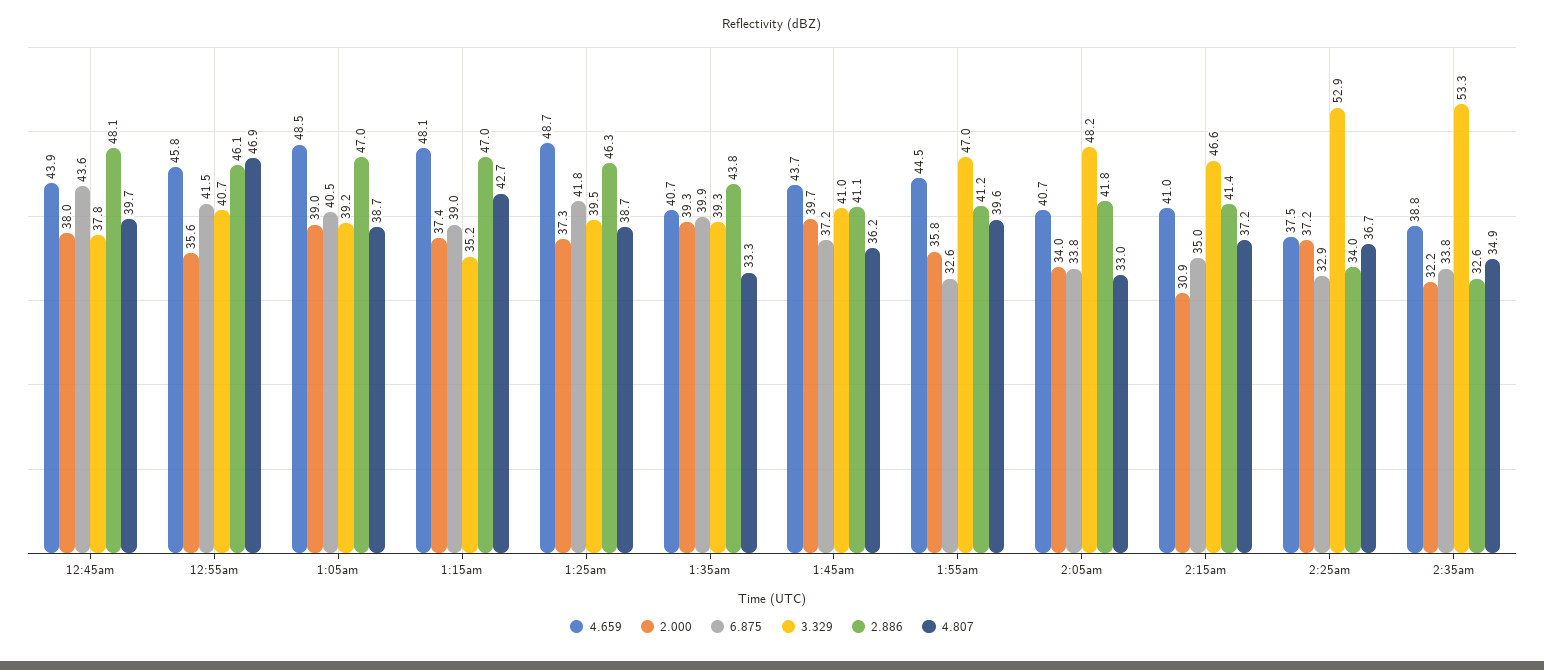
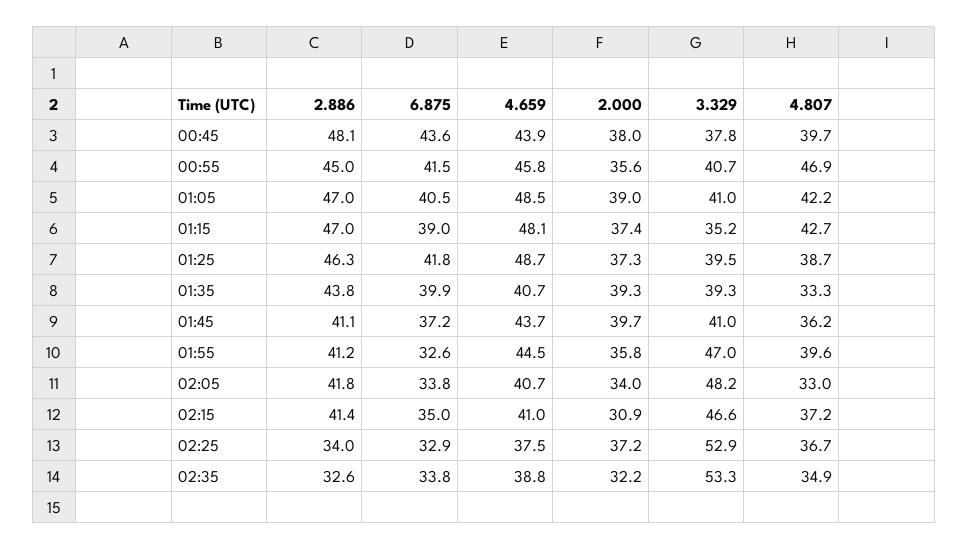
  {
    "4.659": {
      "12:45am": 43.9,
      "12:55am": 45.8,
      "1:05am": 48.5,
      "1:15am": 48.1,
      "1:25am": 48.7,
      "1:35am": 40.7,
      "1:45am": 43.7,
      "1:55am": 44.5,
      "2:05am": 40.7,
      "2:15am": 41,
      "2:25am": 37.5,
      "2:35am": 38.8
    },
    "2.000": {
      "12:45am": 38,
      "12:55am": 35.6,
      "1:05am": 39,
      "1:15am": 37.4,
      "1:25am": 37.3,
      "1:35am": 39.3,
      "1:45am": 39.7,
      "1:55am": 35.8,
      "2:05am": 34,
      "2:15am": 30.9,
      "2:25am": 37.2,
      "2:35am": 32.2
    },
    "6.875": {
      "12:45am": 43.6,
      "12:55am": 41.5,
      "1:05am": 40.5,
      "1:15am": 39,
      "1:25am": 41.8,
      "1:35am": 39.9,
      "1:45am": 37.2,
      "1:55am": 32.6,
      "2:05am": 33.8,
      "2:15am": 35,
      "2:25am": 32.9,
      "2:35am": 33.8
    },
    "3.329": {
      "12:45am": 37.8,
      "12:55am": 40.7,
-     "1:05am": 39.2,
+     "1:05am": 41,
      "1:15am": 35.2,
      "1:25am": 39.5,
      "1:35am": 39.3,
      "1:45am": 41,
      "1:55am": 47,
      "2:05am": 48.2,
      "2:15am": 46.6,
      "2:25am": 52.9,
      "2:35am": 53.3
    },
    "2.886": {
      "12:45am": 48.1,
-     "12:55am": 46.1,
+     "12:55am": 45,
      "1:05am": 47,
      "1:15am": 47,
      "1:25am": 46.3,
      "1:35am": 43.8,
      "1:45am": 41.1,
      "1:55am": 41.2,
      "2:05am": 41.8,
      "2:15am": 41.4,
      "2:25am": 34,
      "2:35am": 32.6
    },
    "4.807": {
      "12:45am": 39.7,
      "12:55am": 46.9,
-     "1:05am": 38.7,
+     "1:05am": 42.2,
      "1:15am": 42.7,
      "1:25am": 38.7,
      "1:35am": 33.3,
      "1:45am": 36.2,
      "1:55am": 39.6,
      "2:05am": 33,
      "2:15am": 37.2,
      "2:25am": 36.7,
      "2:35am": 34.9
    }
  }

